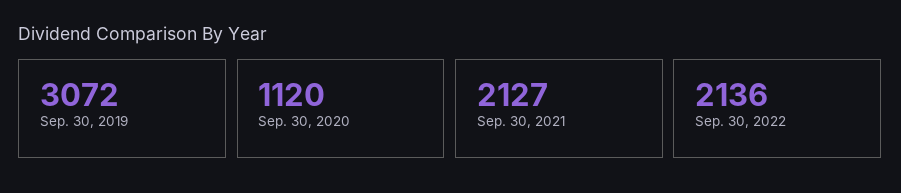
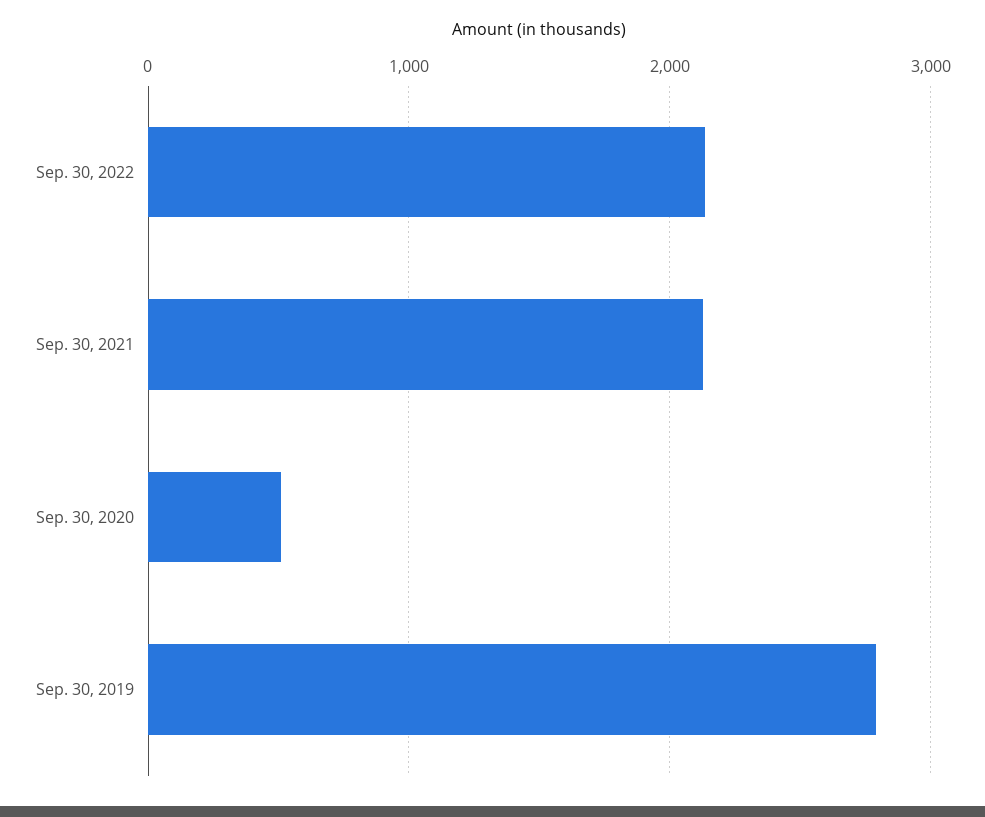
  {
-   "Sep. 30, 2019": 3072,
+   "Sep. 30, 2019": 2800,
-   "Sep. 30, 2020": 1120,
+   "Sep. 30, 2020": 500,
    "Sep. 30, 2021": 2127,
    "Sep. 30, 2022": 2136
  }

